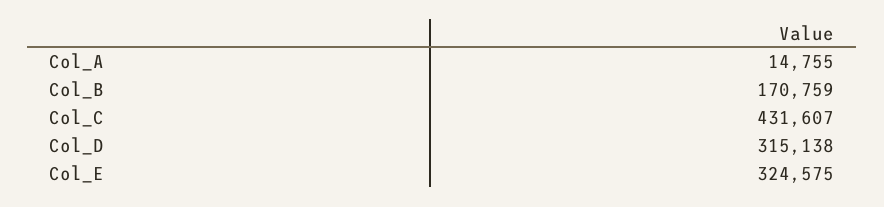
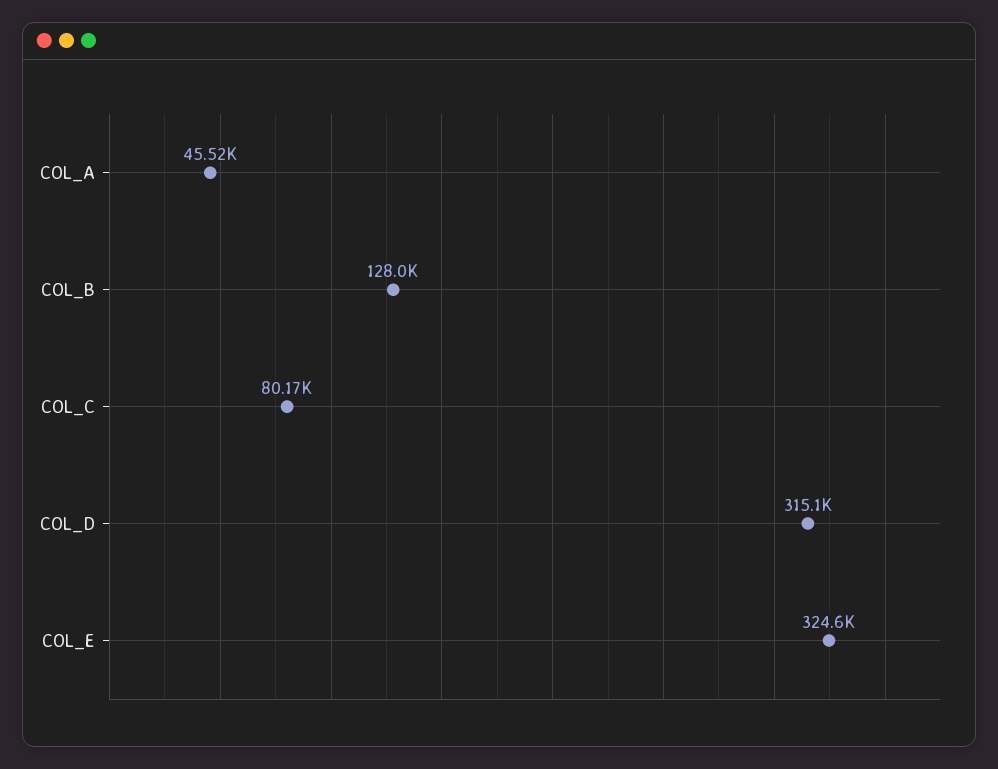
  {
-   "Col_A": 14755,
+   "Col_A": 45520,
-   "Col_B": 170759,
+   "Col_B": 128000,
-   "Col_C": 431607,
+   "Col_C": 80170,
    "Col_D": 315138,
    "Col_E": 324575
  }

